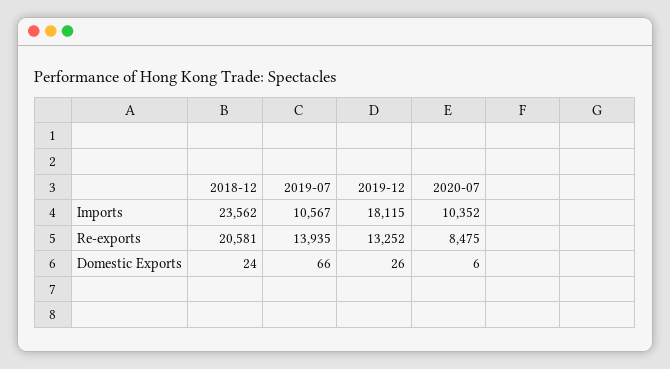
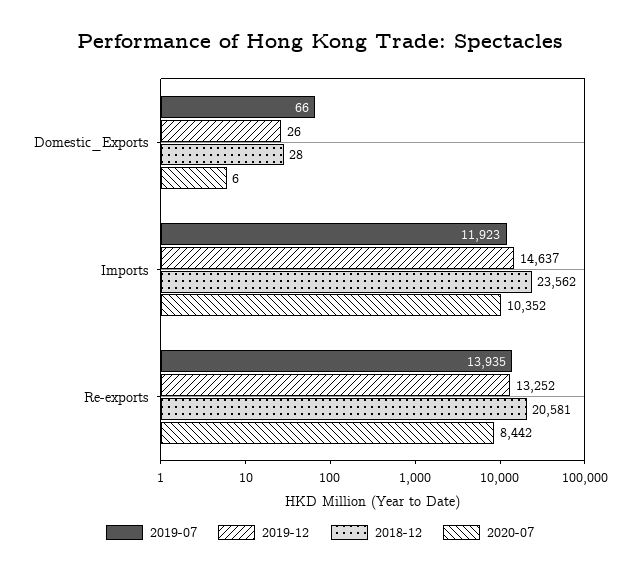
  {
    "2018-12": {
      "Imports": 23562,
      "Re-exports": 20581,
-     "Domestic Exports": 24
+     "Domestic Exports": 28
    },
    "2019-07": {
-     "Imports": 10567,
+     "Imports": 11923,
      "Re-exports": 13935,
      "Domestic Exports": 66
    },
    "2019-12": {
-     "Imports": 18115,
+     "Imports": 14637,
      "Re-exports": 13252,
      "Domestic Exports": 26
    },
    "2020-07": {
      "Imports": 10352,
-     "Re-exports": 8475,
+     "Re-exports": 8442,
      "Domestic Exports": 6
    }
  }

